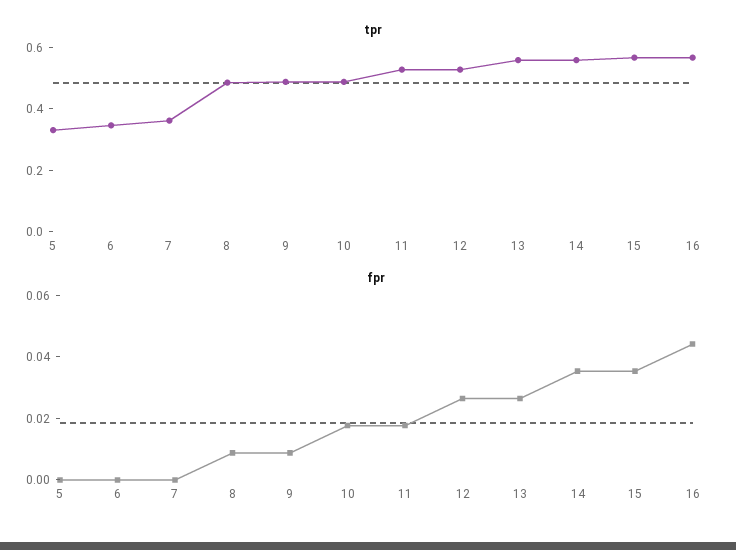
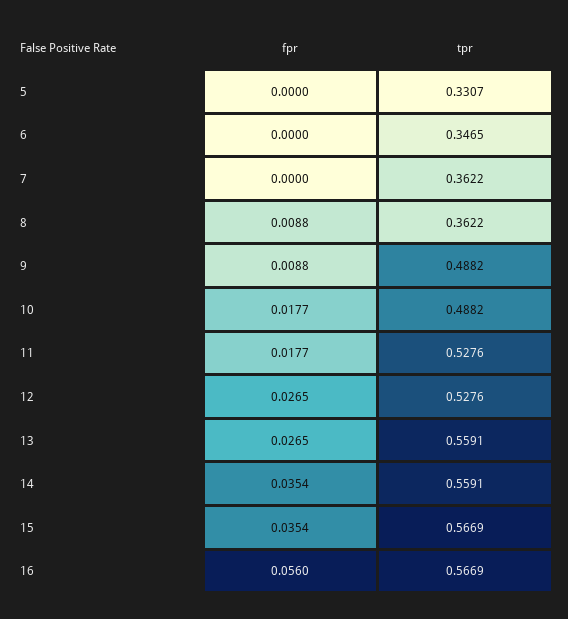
  {
    "tpr": {
      "5": 0.3307,
      "6": 0.3465,
      "7": 0.3622,
-     "8": 0.5,
+     "8": 0.3622,
      "9": 0.4882,
      "10": 0.4882,
      "11": 0.5276,
      "12": 0.5276,
      "13": 0.5591,
      "14": 0.5591,
      "15": 0.5669,
      "16": 0.5669
    },
    "fpr": {
      "5": 0,
      "6": 0,
      "7": 0,
      "8": 0.0088,
      "9": 0.0088,
      "10": 0.0177,
      "11": 0.0177,
      "12": 0.0265,
      "13": 0.0265,
      "14": 0.0354,
      "15": 0.0354,
-     "16": 0.045
+     "16": 0.056
    }
  }

